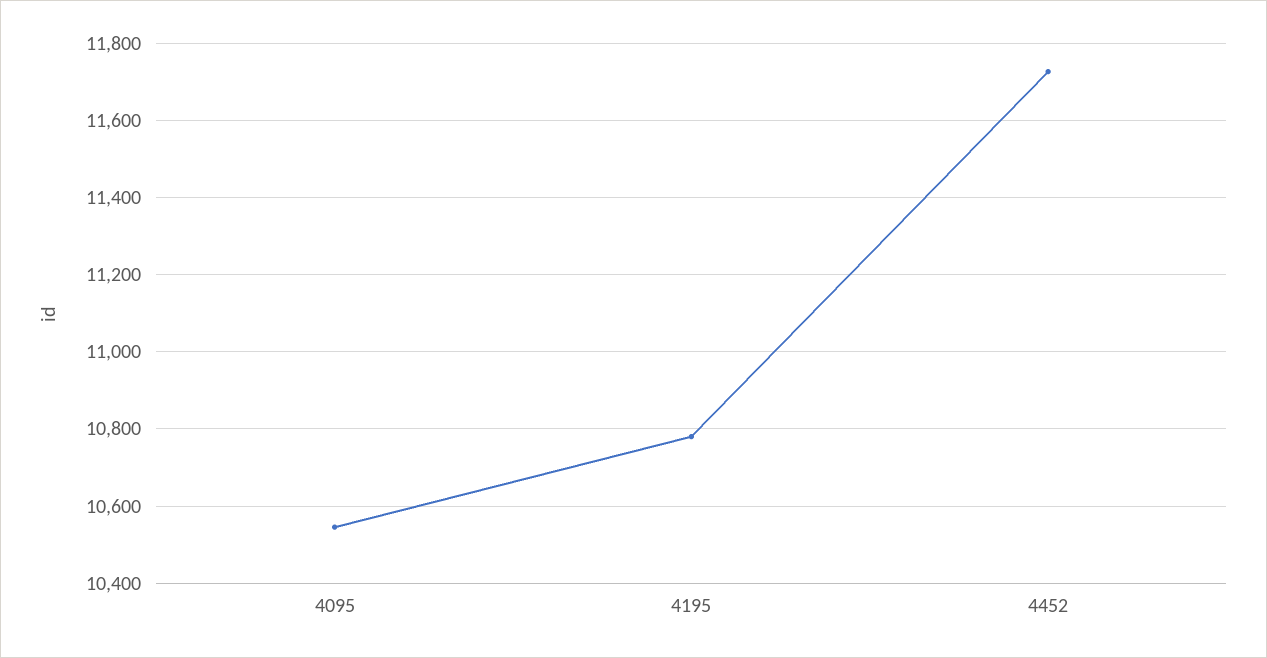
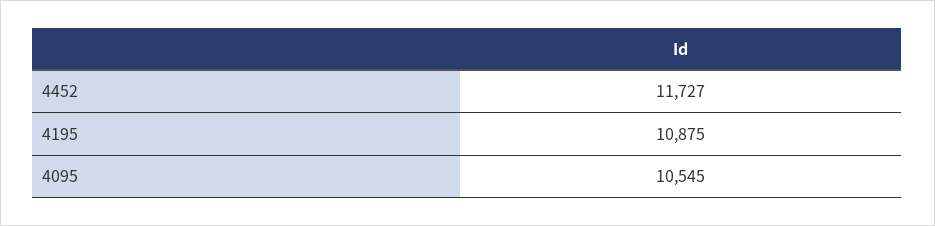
  {
    "4095": 10545,
-   "4195": 10780,
+   "4195": 10875,
    "4452": 11727
  }

